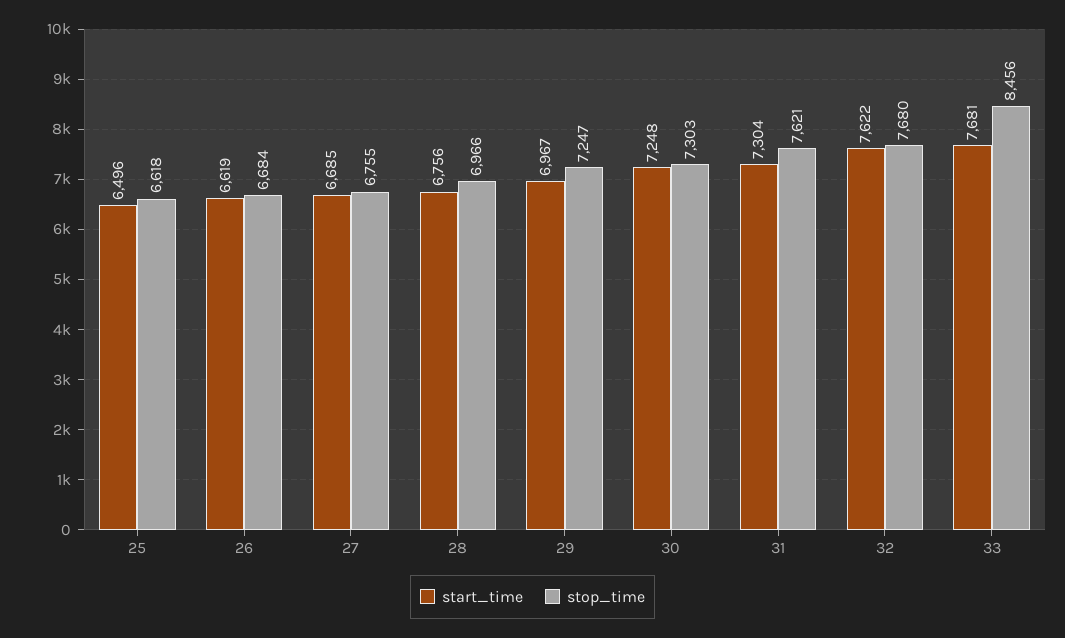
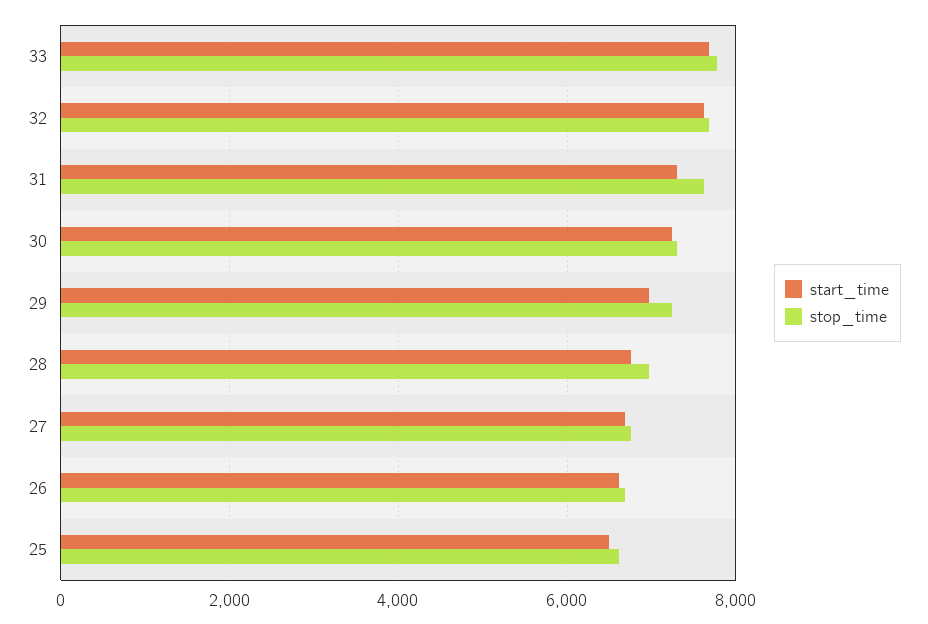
  {
    "start_time": {
      "25": 6496,
      "26": 6619,
      "27": 6685,
      "28": 6756,
      "29": 6967,
      "30": 7248,
      "31": 7304,
      "32": 7622,
      "33": 7681
    },
    "stop_time": {
      "25": 6618,
      "26": 6684,
      "27": 6755,
      "28": 6966,
      "29": 7247,
      "30": 7303,
      "31": 7621,
      "32": 7680,
-     "33": 8456
+     "33": 7800
    }
  }

